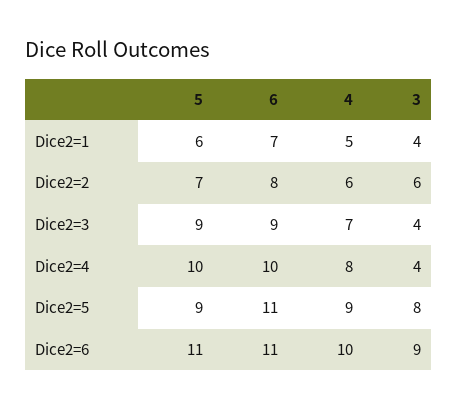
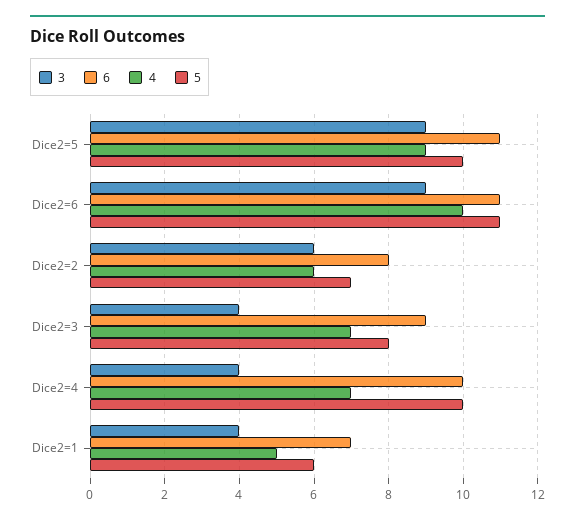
  {
    "5": {
      "Dice2=1": 6,
      "Dice2=2": 7,
-     "Dice2=3": 9,
+     "Dice2=3": 8,
      "Dice2=4": 10,
-     "Dice2=5": 9,
+     "Dice2=5": 10,
      "Dice2=6": 11
    },
    "6": {
      "Dice2=1": 7,
      "Dice2=2": 8,
      "Dice2=3": 9,
      "Dice2=4": 10,
      "Dice2=5": 11,
      "Dice2=6": 11
    },
    "4": {
      "Dice2=1": 5,
      "Dice2=2": 6,
      "Dice2=3": 7,
-     "Dice2=4": 8,
+     "Dice2=4": 7,
      "Dice2=5": 9,
      "Dice2=6": 10
    },
    "3": {
      "Dice2=1": 4,
      "Dice2=2": 6,
      "Dice2=3": 4,
      "Dice2=4": 4,
-     "Dice2=5": 8,
+     "Dice2=5": 9,
      "Dice2=6": 9
    }
  }

